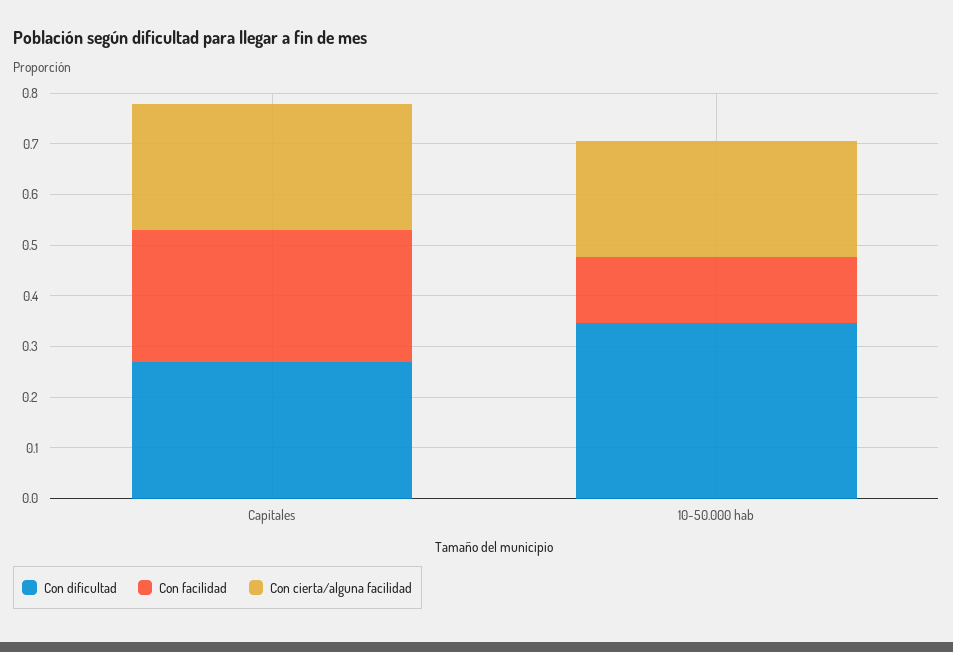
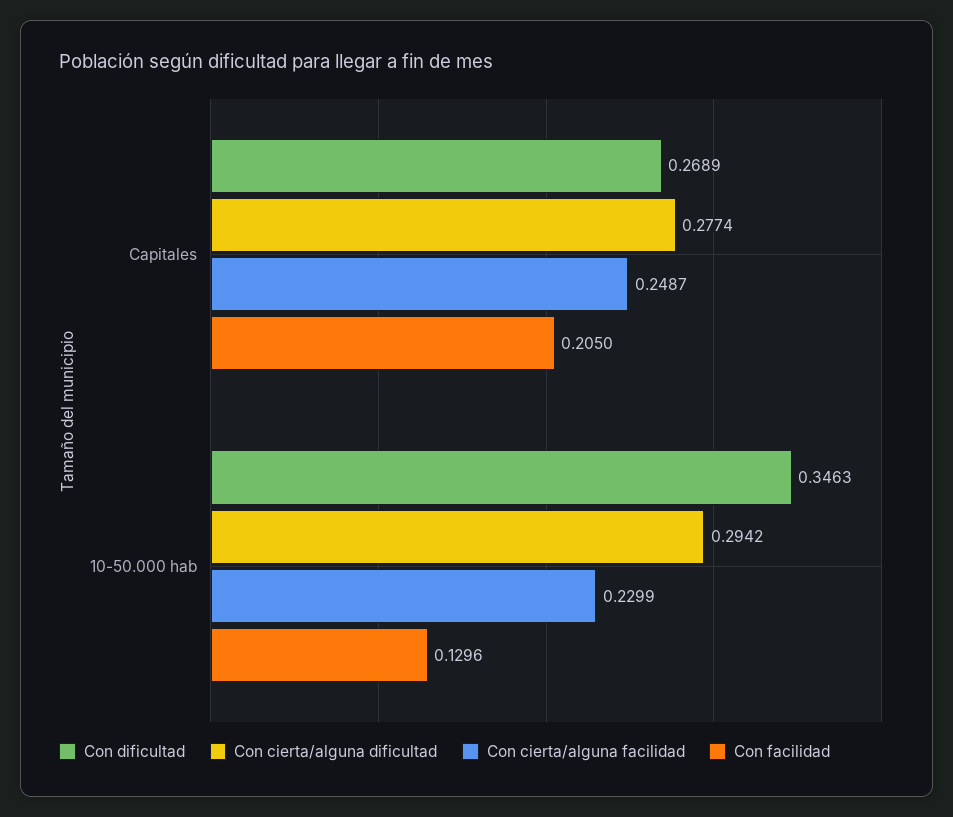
  {
    "Con dificultad": {
      "Capitales": 0.2689,
      "10-50.000 hab": 0.3463
    },
    "Con facilidad": {
-     "Capitales": 0.26,
+     "Capitales": 0.205,
      "10-50.000 hab": 0.1296
    },
    "Con cierta/alguna facilidad": {
      "Capitales": 0.2487,
      "10-50.000 hab": 0.2299
-   }
+   },
+   "Con cierta/alguna dificultad": {
+     "Capitales": 0.2774,
+     "10-50.000 hab": 0.2942
+   }
  }

